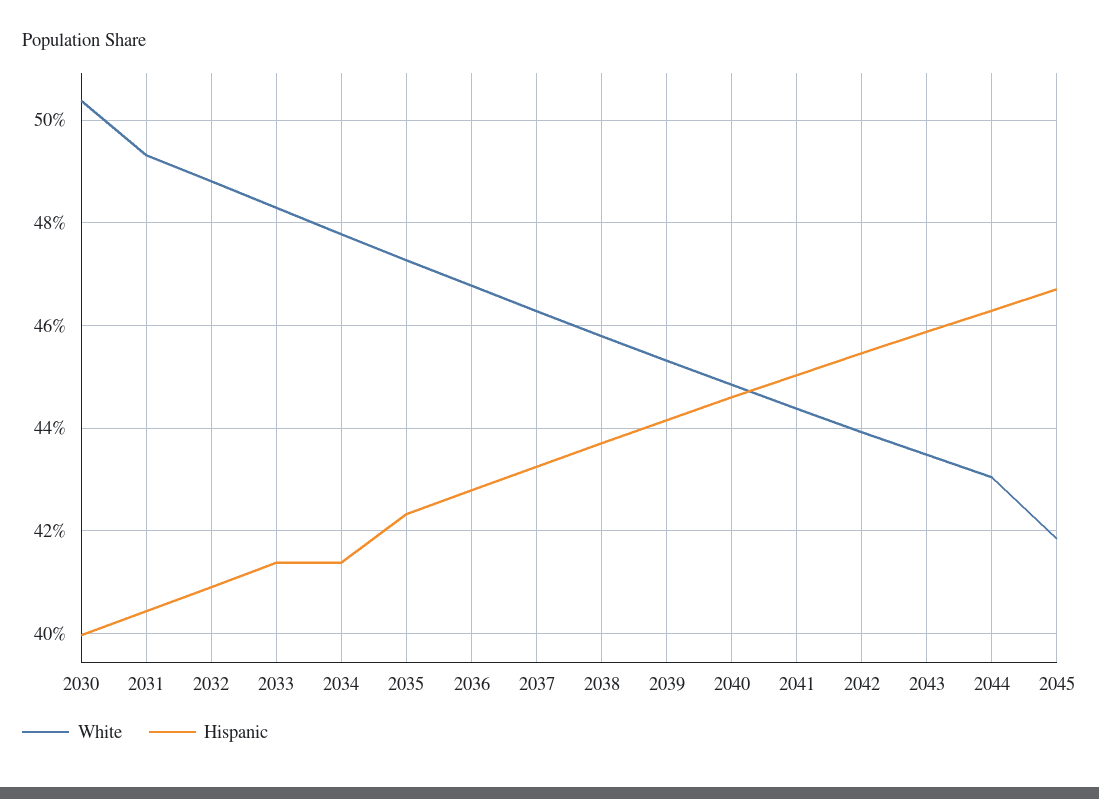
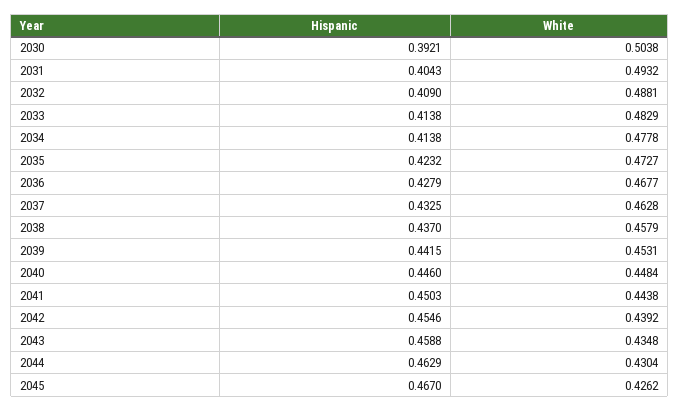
  {
    "White": {
      "2030": 0.5038,
      "2031": 0.4932,
      "2032": 0.4881,
      "2033": 0.4829,
      "2034": 0.4778,
      "2035": 0.4727,
      "2036": 0.4677,
      "2037": 0.4628,
      "2038": 0.4579,
      "2039": 0.4531,
      "2040": 0.4484,
      "2041": 0.4438,
      "2042": 0.4392,
      "2043": 0.4348,
      "2044": 0.4304,
-     "2045": 0.418
+     "2045": 0.4262
    },
    "Hispanic": {
-     "2030": 0.4,
+     "2030": 0.3921,
      "2031": 0.4043,
      "2032": 0.409,
      "2033": 0.4138,
      "2034": 0.4138,
      "2035": 0.4232,
      "2036": 0.4279,
      "2037": 0.4325,
      "2038": 0.437,
      "2039": 0.4415,
      "2040": 0.446,
      "2041": 0.4503,
      "2042": 0.4546,
      "2043": 0.4588,
      "2044": 0.4629,
      "2045": 0.467
    }
  }

